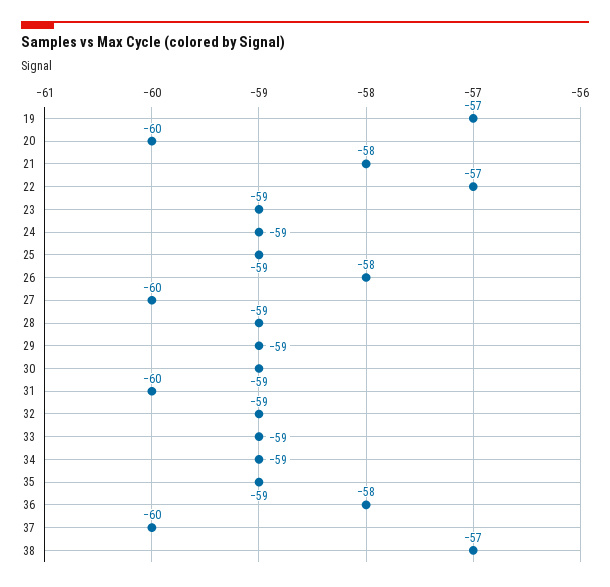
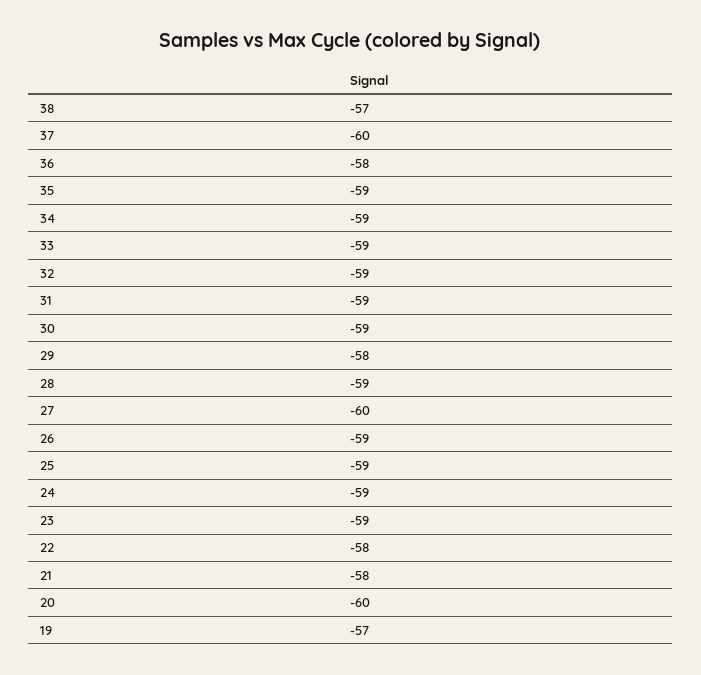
  {
    "19": -57,
    "20": -60,
    "21": -58,
-   "22": -57,
+   "22": -58,
    "23": -59,
    "24": -59,
    "25": -59,
-   "26": -58,
+   "26": -59,
    "27": -60,
    "28": -59,
-   "29": -59,
+   "29": -58,
    "30": -59,
-   "31": -60,
+   "31": -59,
    "32": -59,
    "33": -59,
    "34": -59,
    "35": -59,
    "36": -58,
    "37": -60,
    "38": -57
  }

